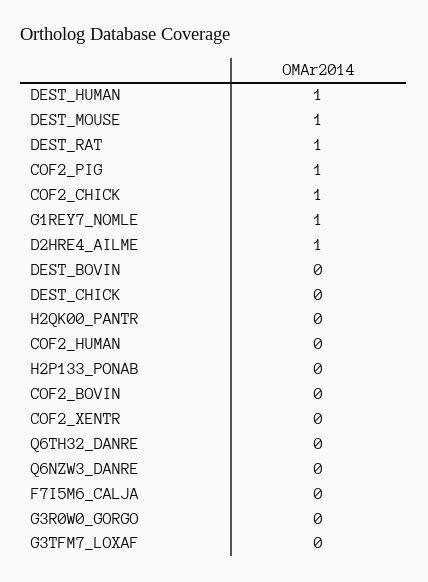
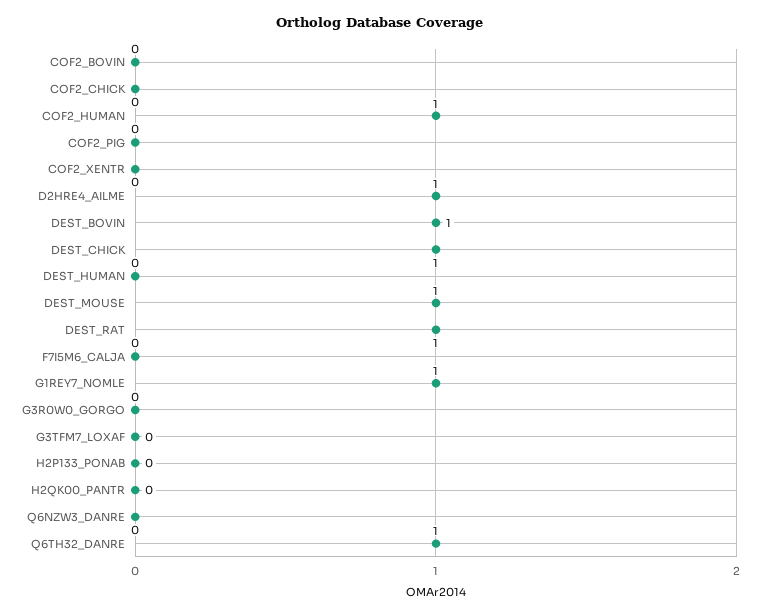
  {
-   "DEST_HUMAN": 1,
+   "DEST_HUMAN": 0,
    "DEST_MOUSE": 1,
    "DEST_RAT": 1,
-   "COF2_PIG": 1,
+   "COF2_PIG": 0,
-   "COF2_CHICK": 1,
+   "COF2_CHICK": 0,
    "G1REY7_NOMLE": 1,
    "D2HRE4_AILME": 1,
-   "DEST_BOVIN": 0,
+   "DEST_BOVIN": 1,
-   "DEST_CHICK": 0,
+   "DEST_CHICK": 1,
    "H2QK00_PANTR": 0,
-   "COF2_HUMAN": 0,
+   "COF2_HUMAN": 1,
    "H2P133_PONAB": 0,
    "COF2_BOVIN": 0,
    "COF2_XENTR": 0,
-   "Q6TH32_DANRE": 0,
+   "Q6TH32_DANRE": 1,
    "Q6NZW3_DANRE": 0,
    "F7I5M6_CALJA": 0,
    "G3R0W0_GORGO": 0,
    "G3TFM7_LOXAF": 0
  }

